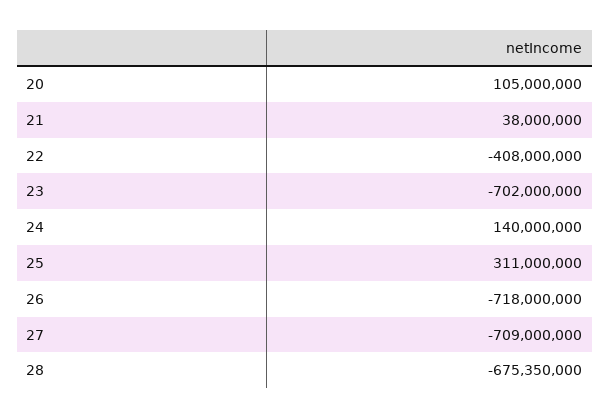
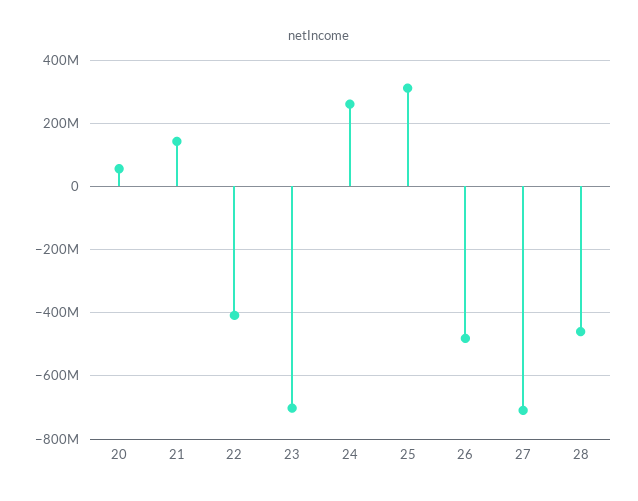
  {
-   "20": 105000000,
+   "20": 60000000,
-   "21": 38000000,
+   "21": 140000000,
    "22": -408000000,
    "23": -702000000,
-   "24": 140000000,
+   "24": 260000000,
    "25": 311000000,
-   "26": -718000000,
+   "26": -480000000,
    "27": -709000000,
-   "28": -675350000
+   "28": -460000000
  }

